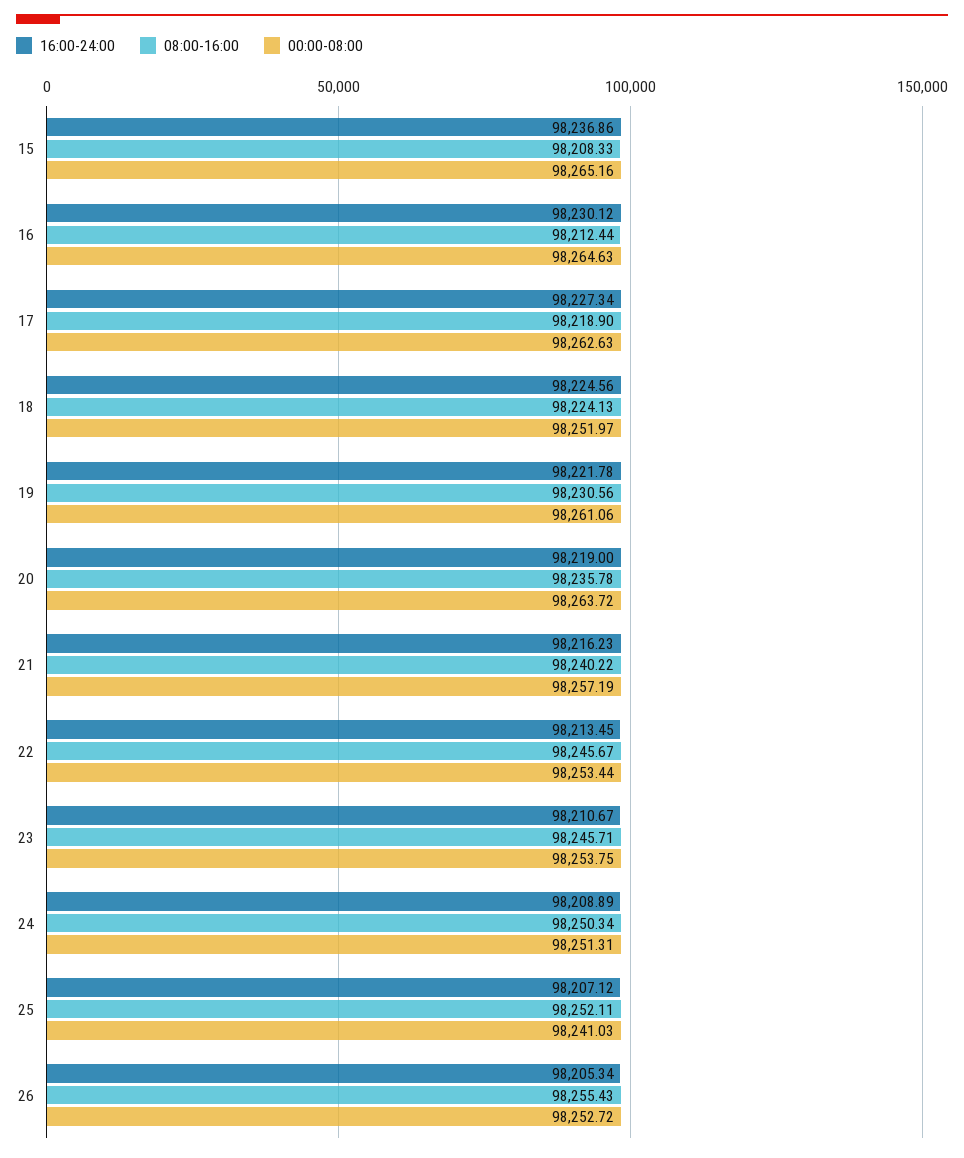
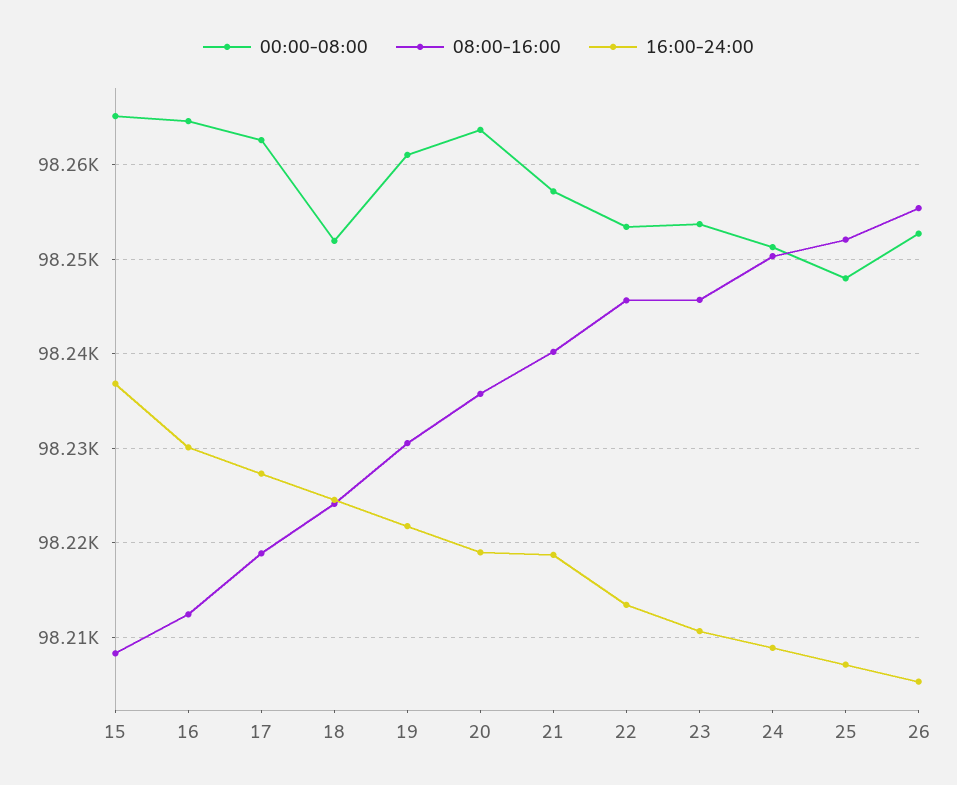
  {
    "16:00-24:00": {
      "15": 98236.86,
      "16": 98230.12,
      "17": 98227.34,
      "18": 98224.56,
      "19": 98221.78,
      "20": 98219,
-     "21": 98216.23,
+     "21": 98219,
      "22": 98213.45,
      "23": 98210.67,
      "24": 98208.89,
      "25": 98207.12,
      "26": 98205.34
    },
    "08:00-16:00": {
      "15": 98208.33,
      "16": 98212.44,
      "17": 98218.9,
      "18": 98224.13,
      "19": 98230.56,
      "20": 98235.78,
      "21": 98240.22,
      "22": 98245.67,
      "23": 98245.71,
      "24": 98250.34,
      "25": 98252.11,
      "26": 98255.43
    },
    "00:00-08:00": {
      "15": 98265.16,
      "16": 98264.63,
      "17": 98262.63,
      "18": 98251.97,
      "19": 98261.06,
      "20": 98263.72,
      "21": 98257.19,
      "22": 98253.44,
      "23": 98253.75,
      "24": 98251.31,
-     "25": 98241.03,
+     "25": 98248,
      "26": 98252.72
    }
  }

